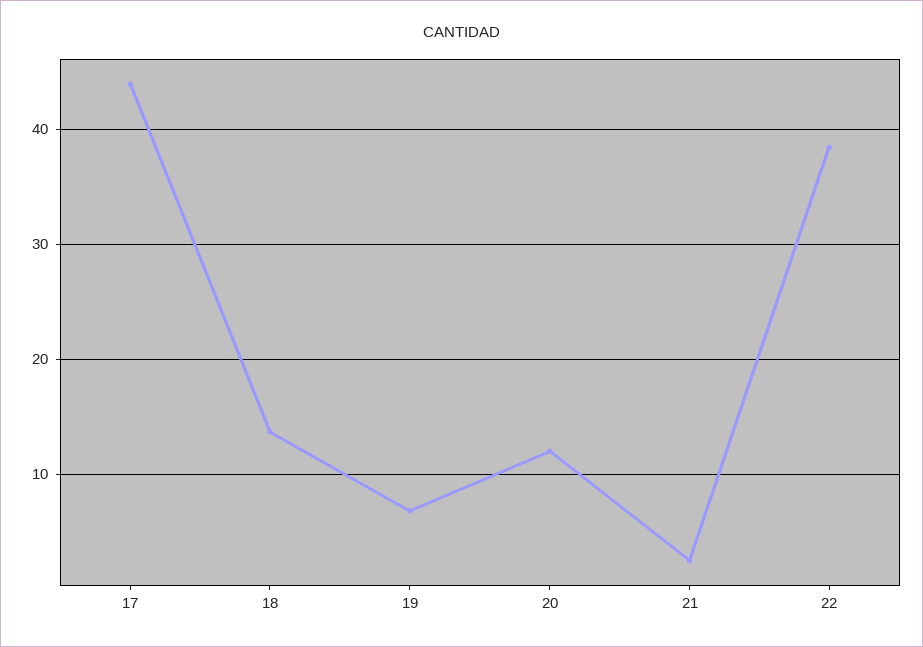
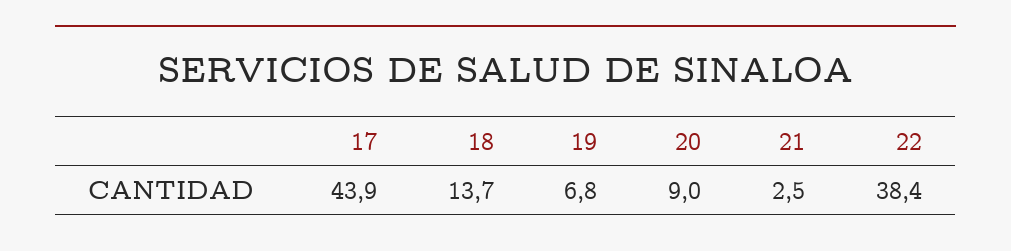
  {
    "17": 43.9,
    "18": 13.7,
    "19": 6.8,
-   "20": 12,
+   "20": 9,
    "21": 2.5,
    "22": 38.4
  }

